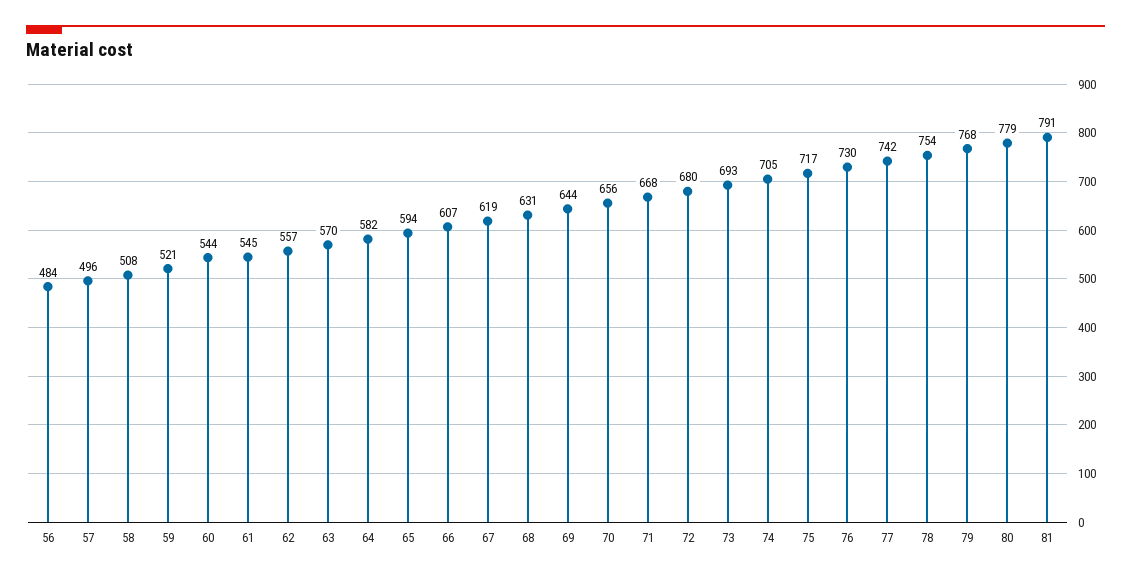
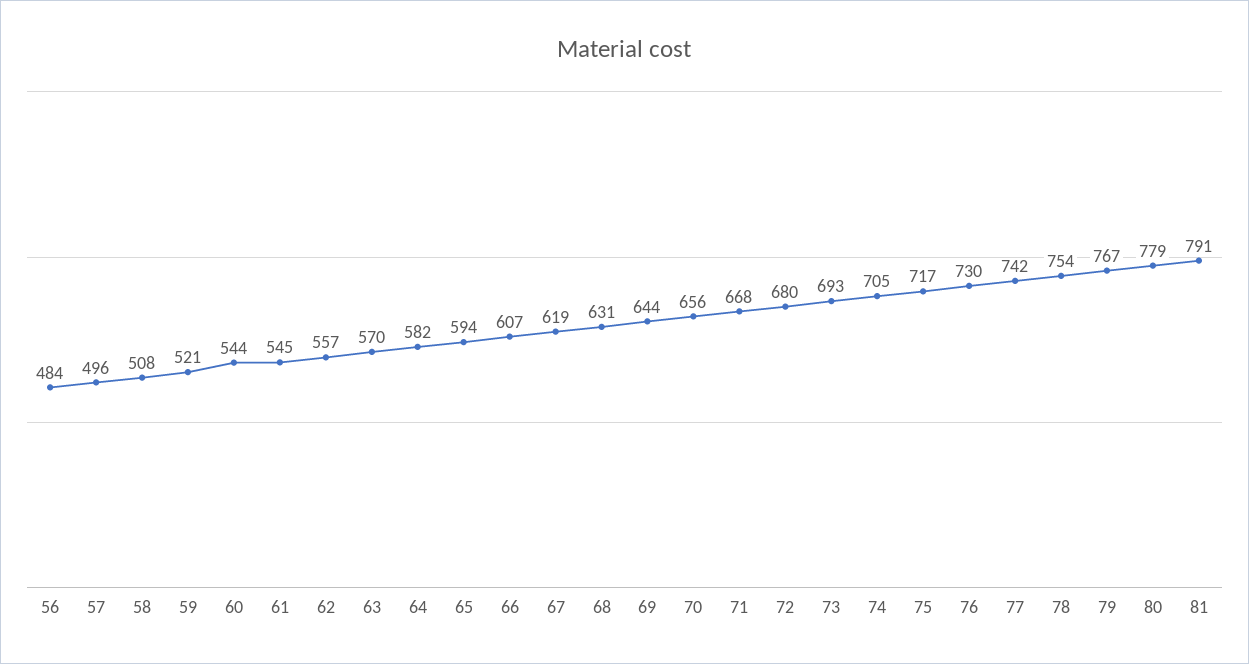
  {
    "56": 484,
    "57": 496,
    "58": 508,
    "59": 521,
    "60": 544,
    "61": 545,
    "62": 557,
    "63": 570,
    "64": 582,
    "65": 594,
    "66": 607,
    "67": 619,
    "68": 631,
    "69": 644,
    "70": 656,
    "71": 668,
    "72": 680,
    "73": 693,
    "74": 705,
    "75": 717,
    "76": 730,
    "77": 742,
    "78": 754,
-   "79": 768,
+   "79": 767,
    "80": 779,
    "81": 791
  }

